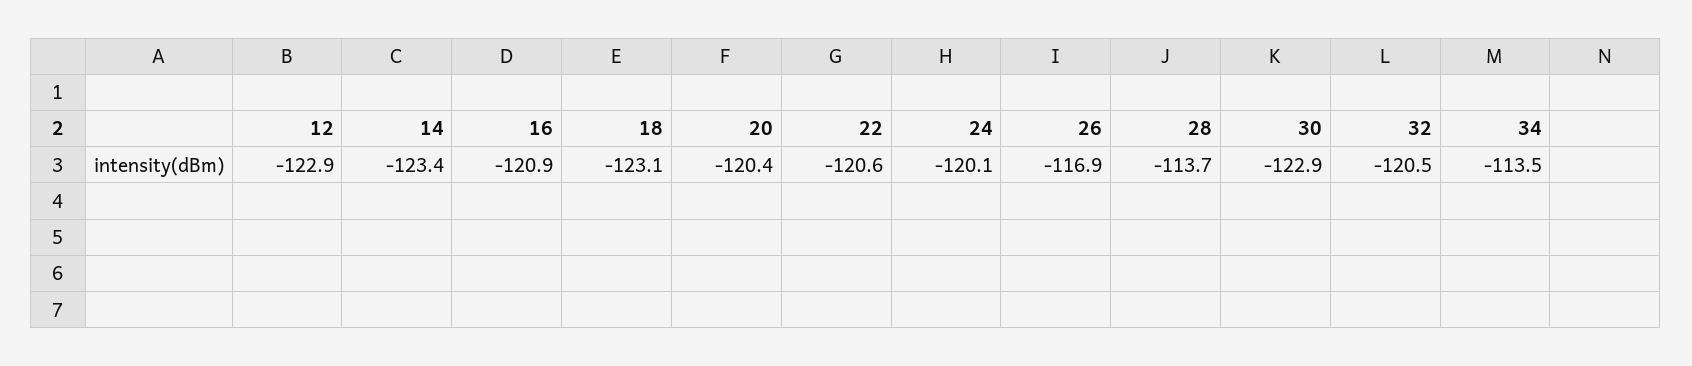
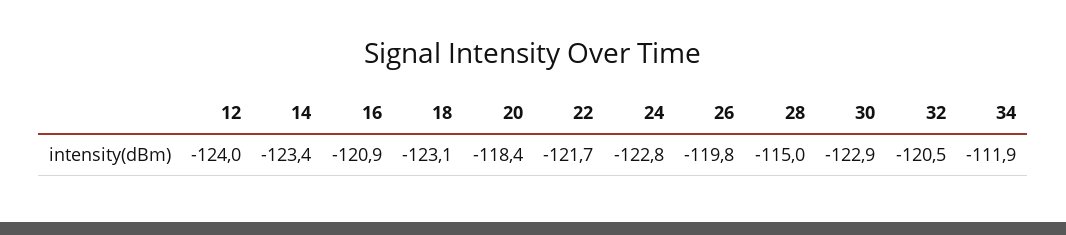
  {
-   "12": -122.9,
+   "12": -124,
    "14": -123.4,
    "16": -120.9,
    "18": -123.1,
-   "20": -120.4,
+   "20": -118.4,
-   "22": -120.6,
+   "22": -121.7,
-   "24": -120.1,
+   "24": -122.8,
-   "26": -116.9,
+   "26": -119.8,
-   "28": -113.7,
+   "28": -115,
    "30": -122.9,
    "32": -120.5,
-   "34": -113.5
+   "34": -111.9
  }

